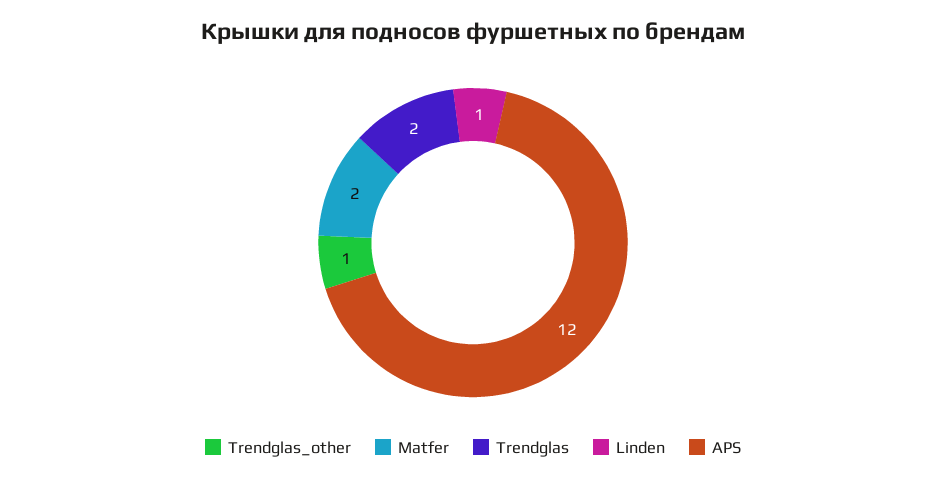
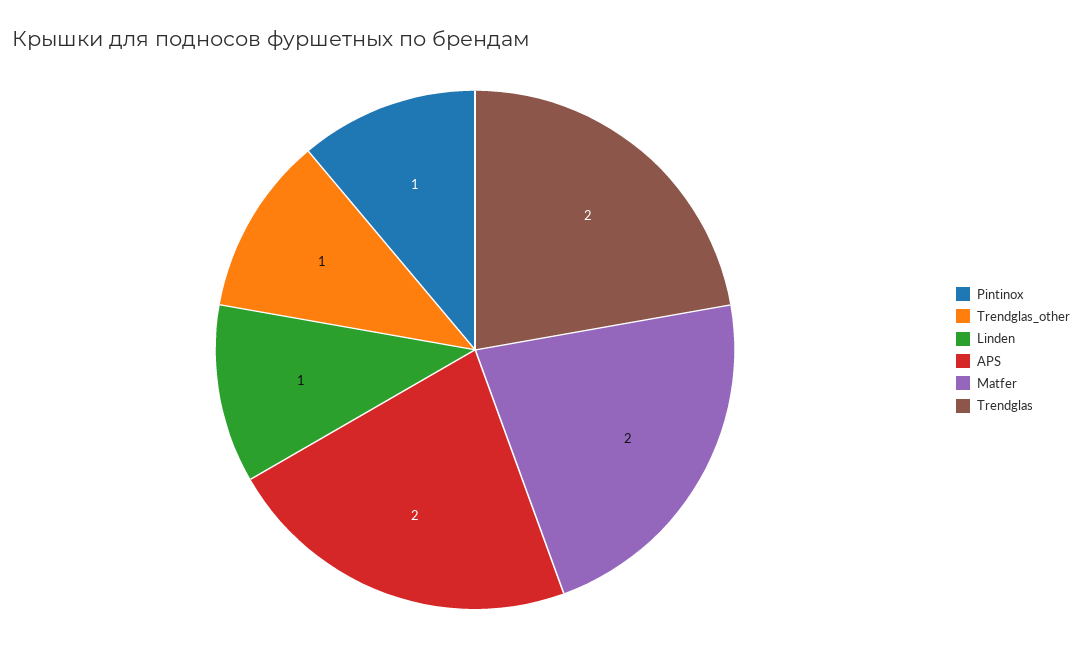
  {
    "Trendglas_other": 1,
    "Matfer": 2,
    "Trendglas": 2,
    "Linden": 1,
-   "APS": 12
+   "APS": 2,
+   "Pintinox": 1
  }

